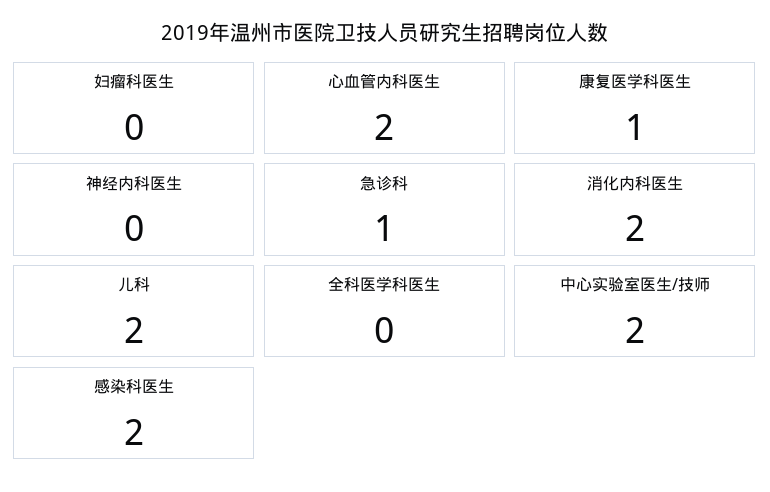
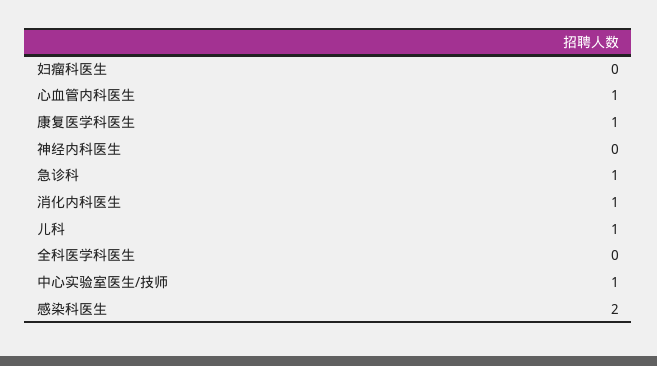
  {
    "妇瘤科医生": 0,
-   "心血管内科医生": 2,
+   "心血管内科医生": 1,
    "康复医学科医生": 1,
    "神经内科医生": 0,
    "急诊科": 1,
-   "消化内科医生": 2,
+   "消化内科医生": 1,
-   "儿科": 2,
+   "儿科": 1,
    "全科医学科医生": 0,
-   "中心实验室医生/技师": 2,
+   "中心实验室医生/技师": 1,
    "感染科医生": 2
  }

